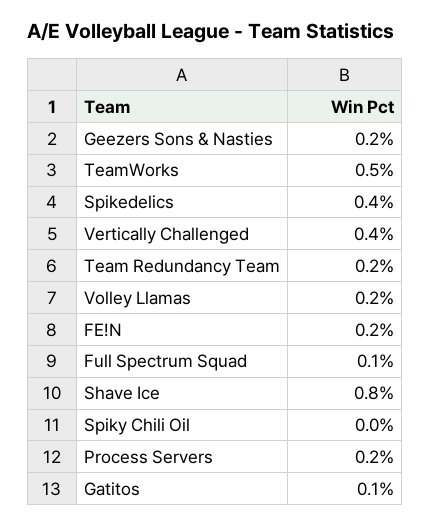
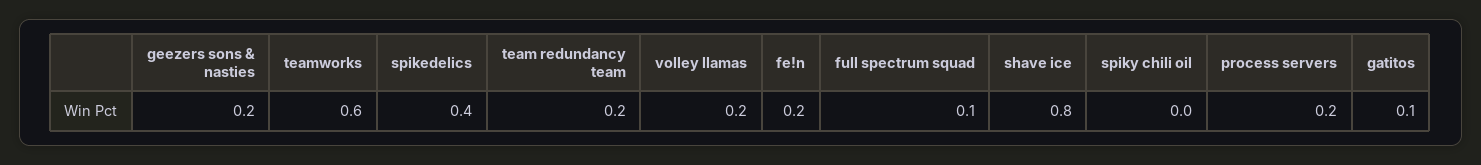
  {
    "Geezers Sons & Nasties": 0.2,
-   "TeamWorks": 0.5,
+   "TeamWorks": 0.6,
    "Spikedelics": 0.4,
-   "Vertically Challenged": 0.4,
    "Team Redundancy Team": 0.2,
    "Volley Llamas": 0.2,
    "FE!N": 0.2,
    "Full Spectrum Squad": 0.1,
    "Shave Ice": 0.8,
    "Spiky Chili Oil": 0,
    "Process Servers": 0.2,
    "Gatitos": 0.1
  }

